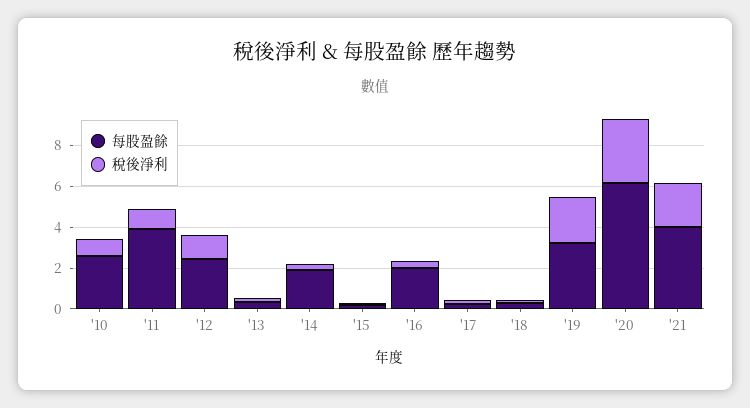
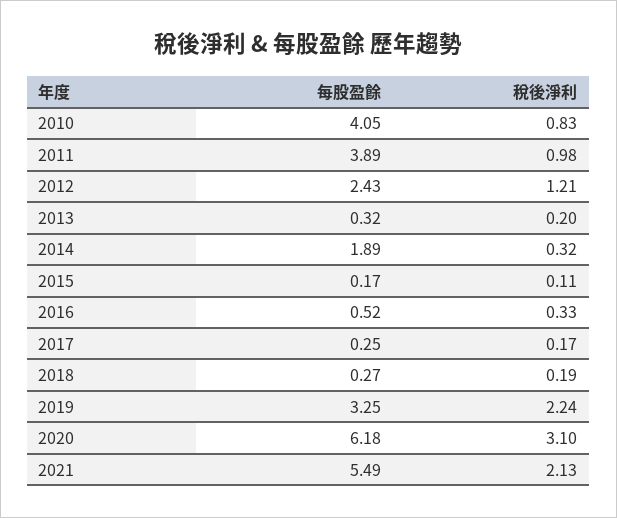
  {
    "每股盈餘": {
-     "'10": 2.5,
+     "'10": 4.05,
      "'11": 3.89,
      "'12": 2.43,
      "'13": 0.32,
      "'14": 1.89,
      "'15": 0.17,
-     "'16": 2,
+     "'16": 0.52,
      "'17": 0.25,
      "'18": 0.27,
      "'19": 3.25,
      "'20": 6.18,
-     "'21": 4
+     "'21": 5.49
    },
    "稅後淨利": {
      "'10": 0.83,
      "'11": 0.98,
      "'12": 1.21,
      "'13": 0.2,
      "'14": 0.32,
      "'15": 0.11,
      "'16": 0.33,
      "'17": 0.17,
      "'18": 0.19,
      "'19": 2.24,
      "'20": 3.1,
      "'21": 2.13
    }
  }

